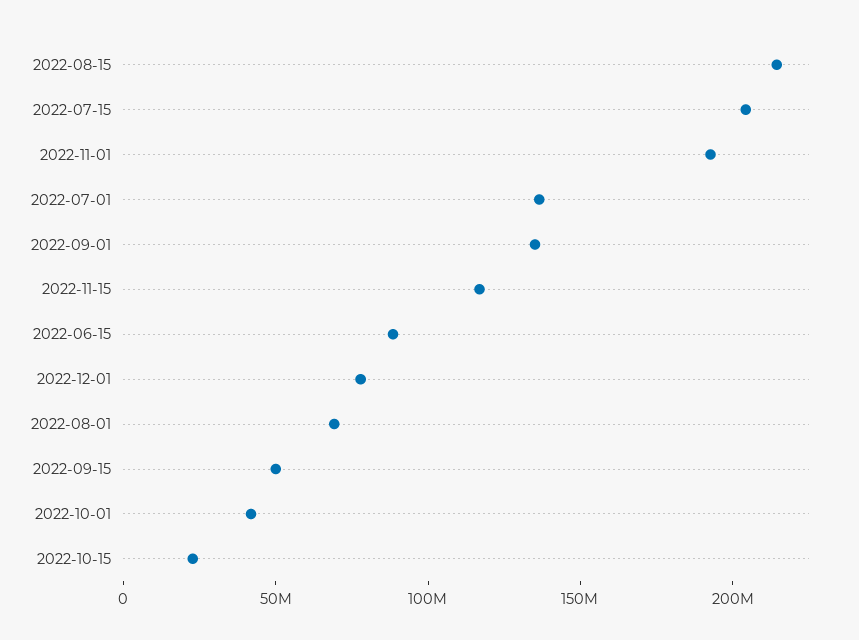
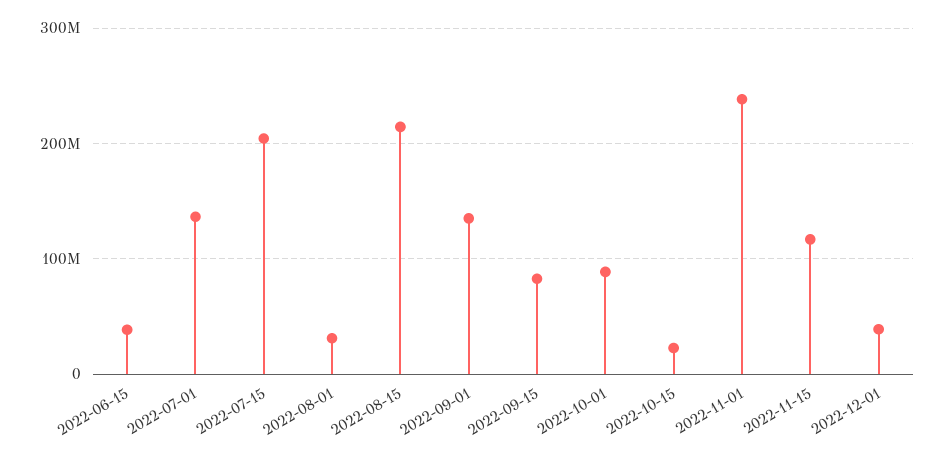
  {
    "2022-08-15": 210000000,
    "2022-07-15": 200000000,
-   "2022-11-01": 190000000,
+   "2022-11-01": 240000000,
    "2022-07-01": 140000000,
    "2022-09-01": 140000000,
    "2022-11-15": 120000000,
-   "2022-06-15": 90000000,
+   "2022-06-15": 40000000,
-   "2022-12-01": 80000000,
+   "2022-12-01": 40000000,
-   "2022-08-01": 70000000,
+   "2022-08-01": 30000000,
-   "2022-09-15": 50000000,
+   "2022-09-15": 80000000,
-   "2022-10-01": 40000000,
+   "2022-10-01": 90000000,
    "2022-10-15": 20000000
  }

